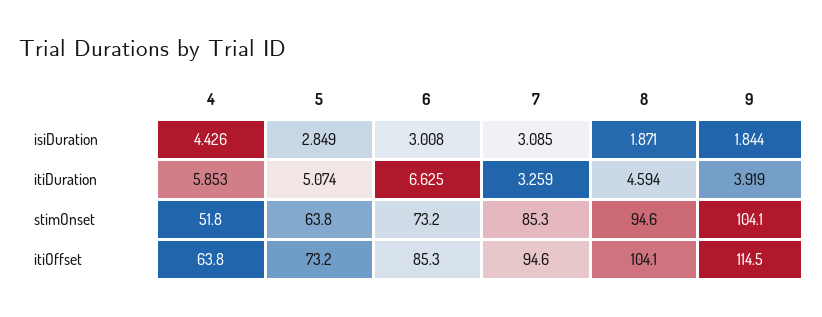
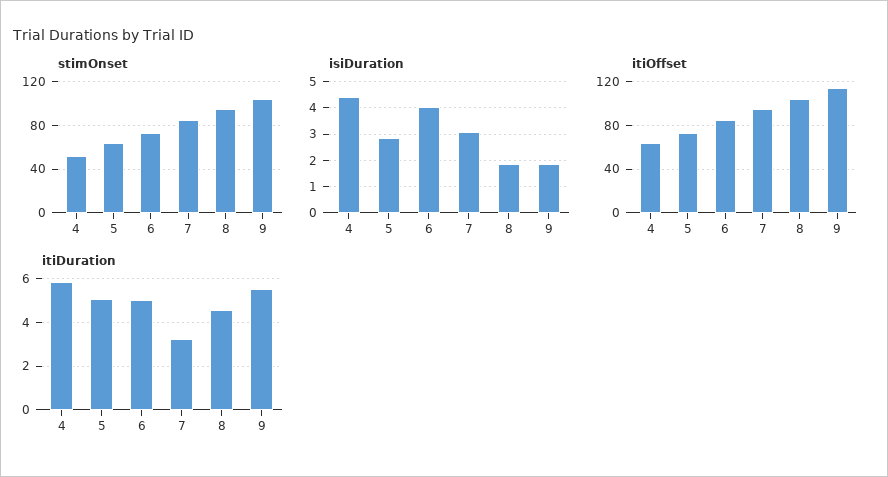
  {
    "isiDuration": {
      "4": 4.426,
      "5": 2.849,
-     "6": 3.008,
+     "6": 4,
      "7": 3.085,
      "8": 1.871,
      "9": 1.844
    },
    "itiDuration": {
      "4": 5.853,
      "5": 5.074,
-     "6": 6.625,
+     "6": 5,
      "7": 3.259,
      "8": 4.594,
-     "9": 3.919
+     "9": 5.5
    },
    "stimOnset": {
      "4": 51.8,
      "5": 63.8,
      "6": 73.2,
      "7": 85.3,
      "8": 94.6,
      "9": 104.1
    },
    "itiOffset": {
      "4": 63.8,
      "5": 73.2,
      "6": 85.3,
      "7": 94.6,
      "8": 104.1,
      "9": 114.5
    }
  }

